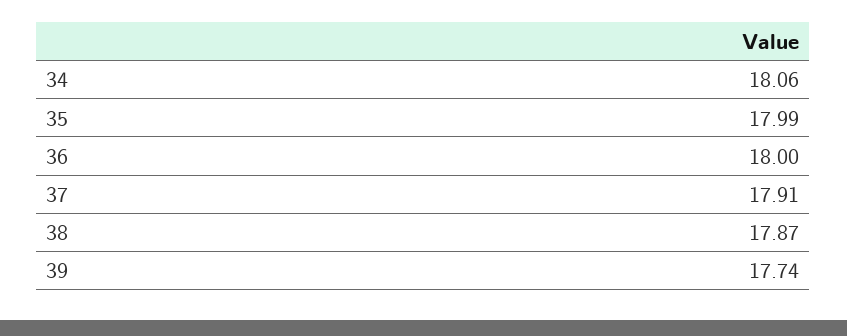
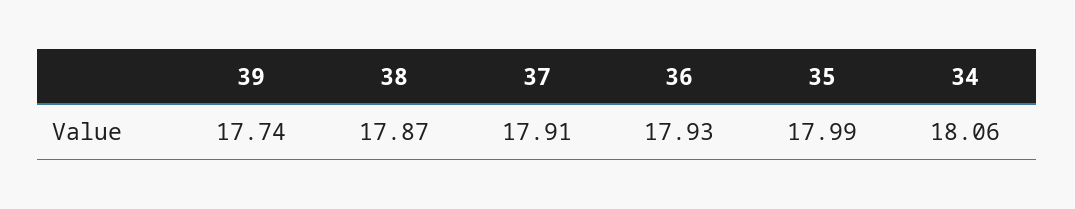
  {
    "34": 18.06,
    "35": 17.99,
-   "36": 18,
+   "36": 17.93,
    "37": 17.91,
    "38": 17.87,
    "39": 17.74
  }

